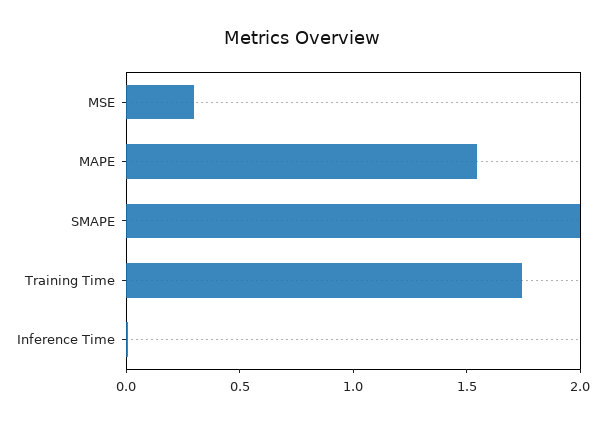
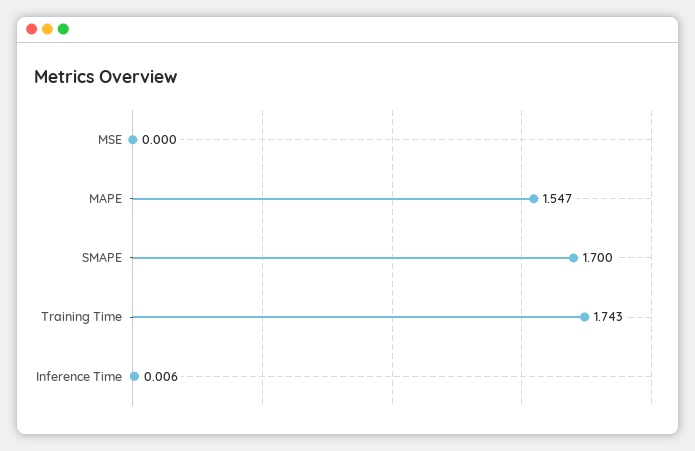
  {
-   "MSE": 0.3,
+   "MSE": 0,
    "MAPE": 1.547,
-   "SMAPE": 2,
+   "SMAPE": 1.7,
    "Training Time": 1.743,
    "Inference Time": 0.006
  }

